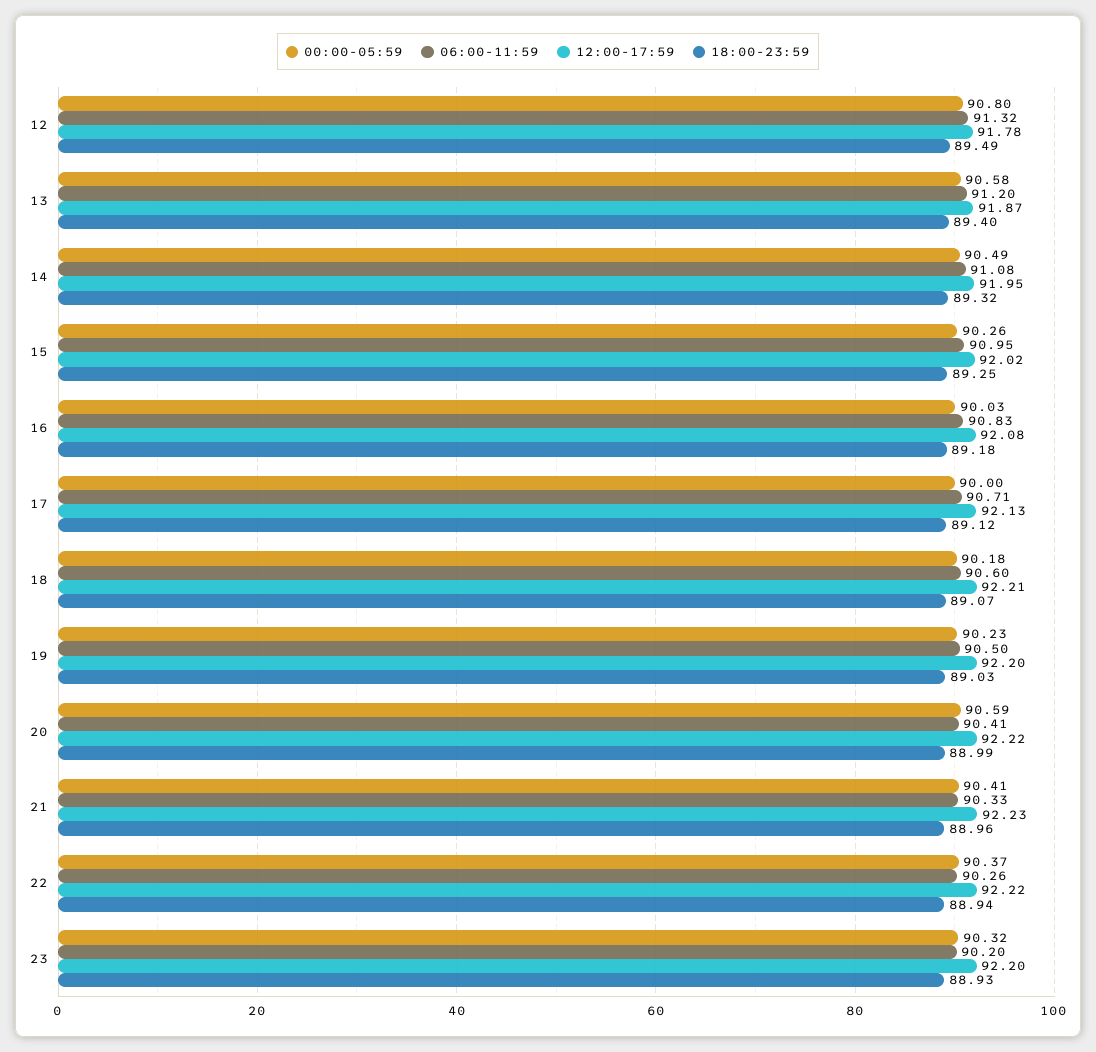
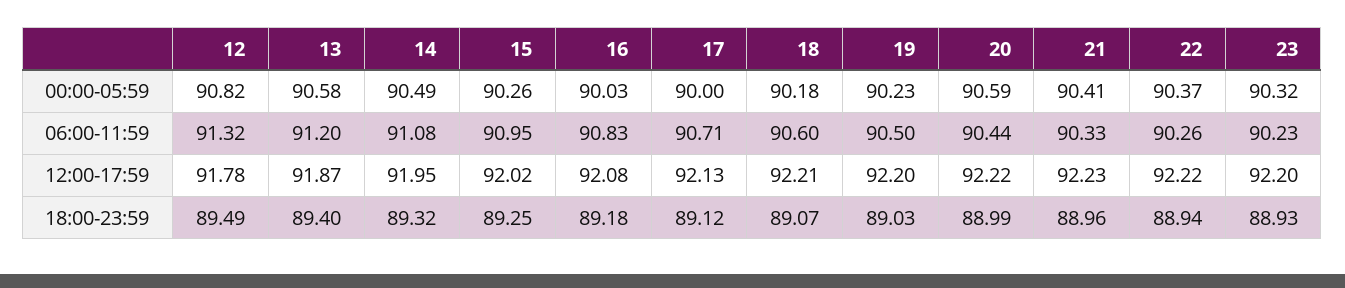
  {
    "00:00-05:59": {
-     "12": 90.8,
+     "12": 90.82,
      "13": 90.58,
      "14": 90.49,
      "15": 90.26,
      "16": 90.03,
      "17": 90,
      "18": 90.18,
      "19": 90.23,
      "20": 90.59,
      "21": 90.41,
      "22": 90.37,
      "23": 90.32
    },
    "06:00-11:59": {
      "12": 91.32,
      "13": 91.2,
      "14": 91.08,
      "15": 90.95,
      "16": 90.83,
      "17": 90.71,
      "18": 90.6,
      "19": 90.5,
-     "20": 90.41,
+     "20": 90.44,
      "21": 90.33,
      "22": 90.26,
-     "23": 90.2
+     "23": 90.23
    },
    "12:00-17:59": {
      "12": 91.78,
      "13": 91.87,
      "14": 91.95,
      "15": 92.02,
      "16": 92.08,
      "17": 92.13,
      "18": 92.21,
      "19": 92.2,
      "20": 92.22,
      "21": 92.23,
      "22": 92.22,
      "23": 92.2
    },
    "18:00-23:59": {
      "12": 89.49,
      "13": 89.4,
      "14": 89.32,
      "15": 89.25,
      "16": 89.18,
      "17": 89.12,
      "18": 89.07,
      "19": 89.03,
      "20": 88.99,
      "21": 88.96,
      "22": 88.94,
      "23": 88.93
    }
  }

